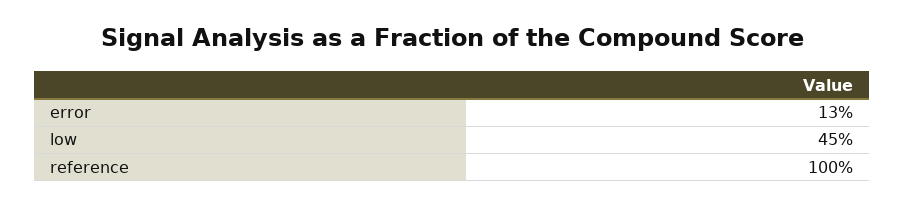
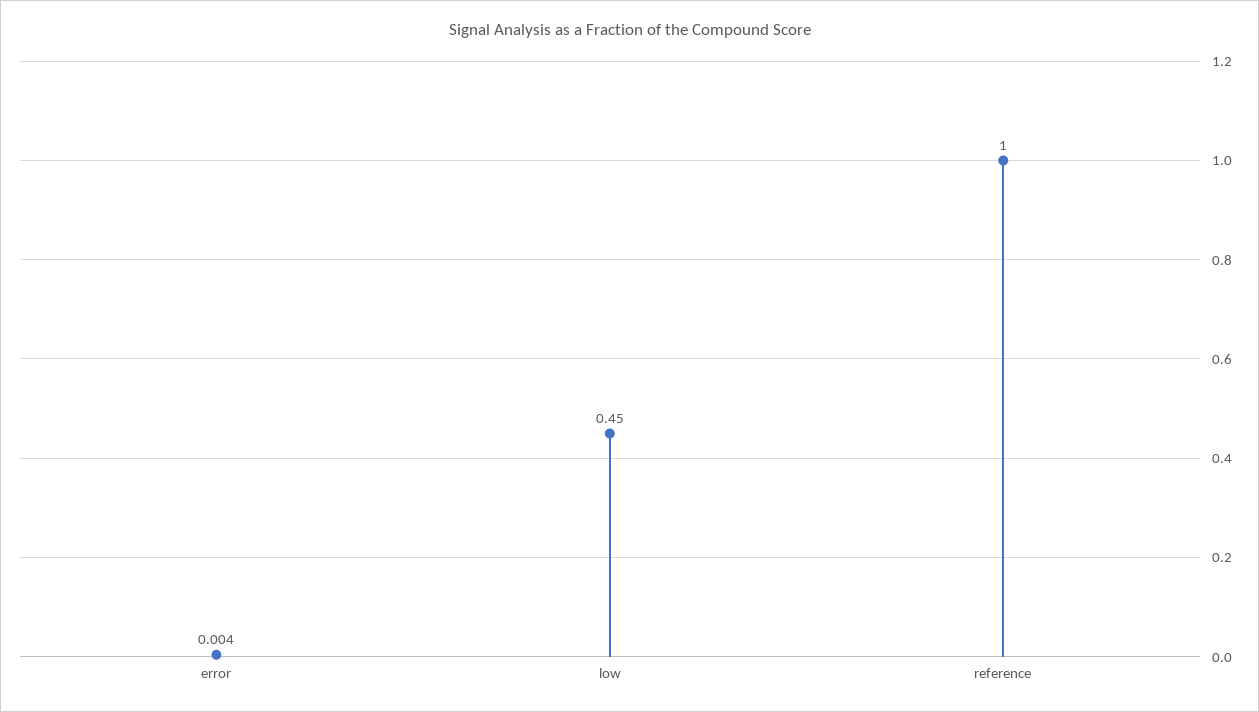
  {
-   "error": 0.13,
+   "error": 0.004,
    "low": 0.45,
    "reference": 1
  }

